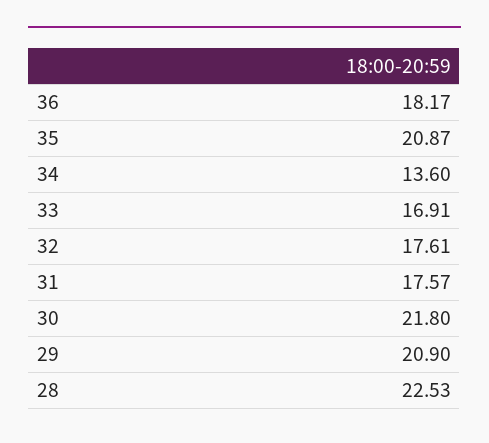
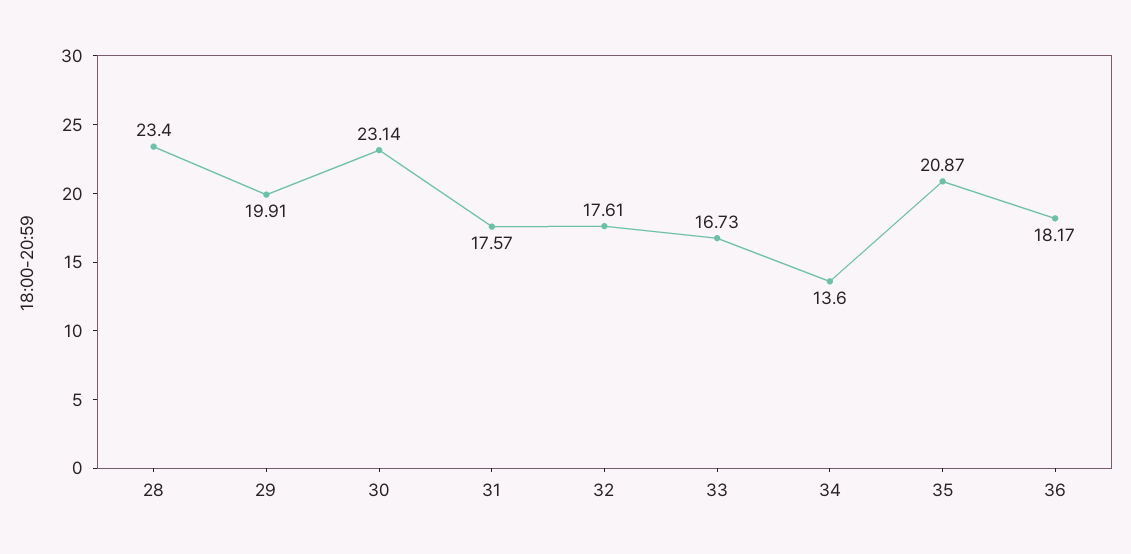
  {
    "36": 18.17,
    "35": 20.87,
    "34": 13.6,
-   "33": 16.91,
+   "33": 16.73,
    "32": 17.61,
    "31": 17.57,
-   "30": 21.8,
+   "30": 23.14,
-   "29": 20.9,
+   "29": 19.91,
-   "28": 22.53
+   "28": 23.4
  }

